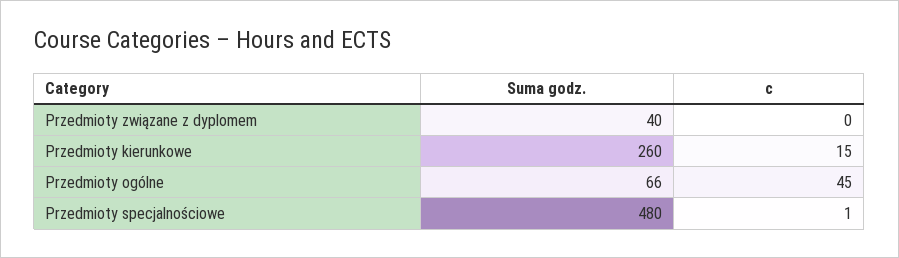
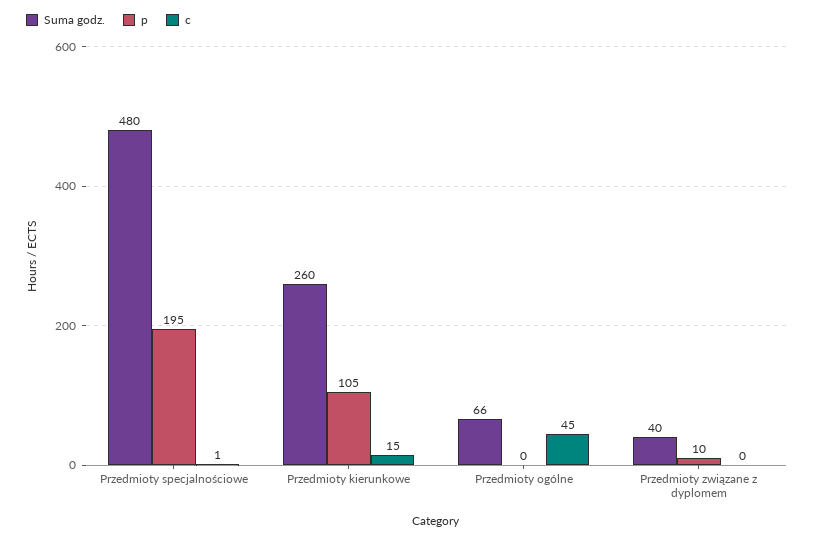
  {
    "Suma godz.": {
      "Przedmioty związane z dyplomem": 40,
      "Przedmioty kierunkowe": 260,
      "Przedmioty ogólne": 66,
      "Przedmioty specjalnościowe": 480
    },
    "c": {
      "Przedmioty związane z dyplomem": 0,
      "Przedmioty kierunkowe": 15,
      "Przedmioty ogólne": 45,
      "Przedmioty specjalnościowe": 1
-   }
+   },
+   "p": {
+     "Przedmioty specjalnościowe": 195,
+     "Przedmioty kierunkowe": 105,
+     "Przedmioty ogólne": 0,
+     "Przedmioty związane z dyplomem": 10
+   }
  }

